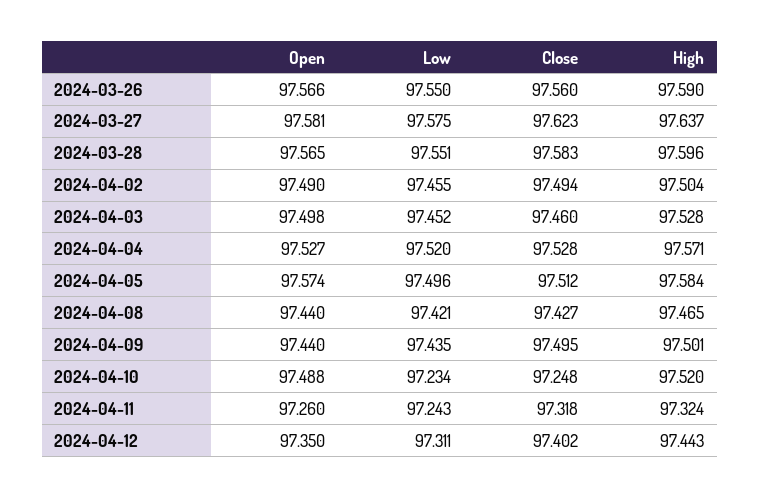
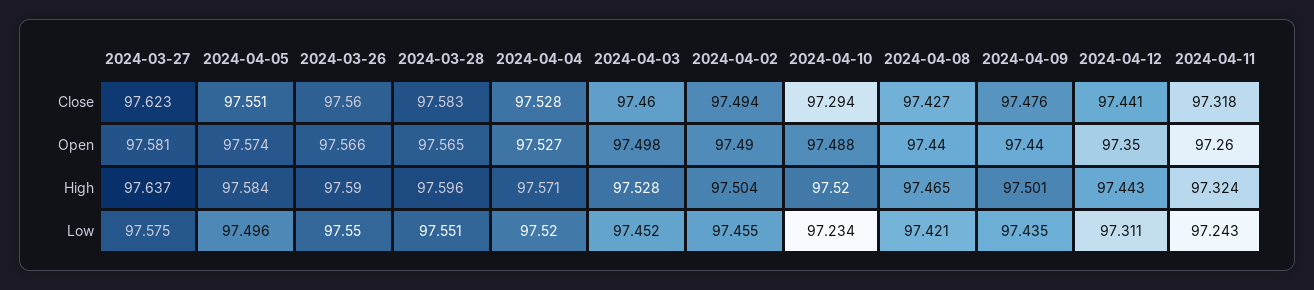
  {
    "Open": {
      "2024-03-26": 97.566,
      "2024-03-27": 97.581,
      "2024-03-28": 97.565,
      "2024-04-02": 97.49,
      "2024-04-03": 97.498,
      "2024-04-04": 97.527,
      "2024-04-05": 97.574,
      "2024-04-08": 97.44,
      "2024-04-09": 97.44,
      "2024-04-10": 97.488,
      "2024-04-11": 97.26,
      "2024-04-12": 97.35
    },
    "Low": {
      "2024-03-26": 97.55,
      "2024-03-27": 97.575,
      "2024-03-28": 97.551,
      "2024-04-02": 97.455,
      "2024-04-03": 97.452,
      "2024-04-04": 97.52,
      "2024-04-05": 97.496,
      "2024-04-08": 97.421,
      "2024-04-09": 97.435,
      "2024-04-10": 97.234,
      "2024-04-11": 97.243,
      "2024-04-12": 97.311
    },
    "Close": {
      "2024-03-26": 97.56,
      "2024-03-27": 97.623,
      "2024-03-28": 97.583,
      "2024-04-02": 97.494,
      "2024-04-03": 97.46,
      "2024-04-04": 97.528,
-     "2024-04-05": 97.512,
+     "2024-04-05": 97.551,
      "2024-04-08": 97.427,
-     "2024-04-09": 97.495,
+     "2024-04-09": 97.476,
-     "2024-04-10": 97.248,
+     "2024-04-10": 97.294,
      "2024-04-11": 97.318,
-     "2024-04-12": 97.402
+     "2024-04-12": 97.441
    },
    "High": {
      "2024-03-26": 97.59,
      "2024-03-27": 97.637,
      "2024-03-28": 97.596,
      "2024-04-02": 97.504,
      "2024-04-03": 97.528,
      "2024-04-04": 97.571,
      "2024-04-05": 97.584,
      "2024-04-08": 97.465,
      "2024-04-09": 97.501,
      "2024-04-10": 97.52,
      "2024-04-11": 97.324,
      "2024-04-12": 97.443
    }
  }

